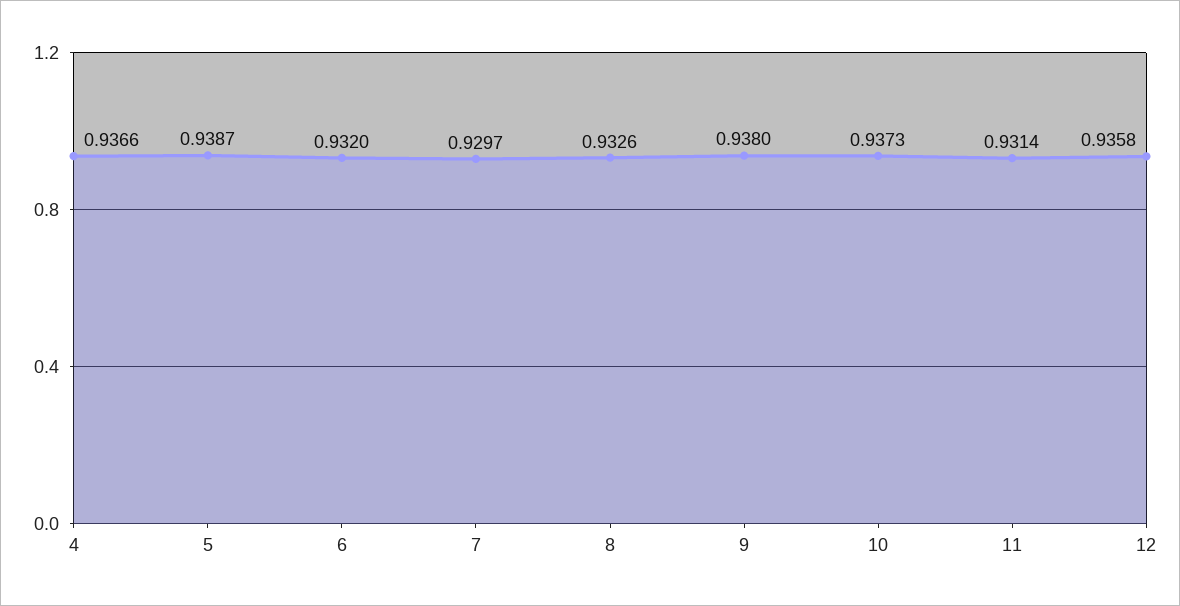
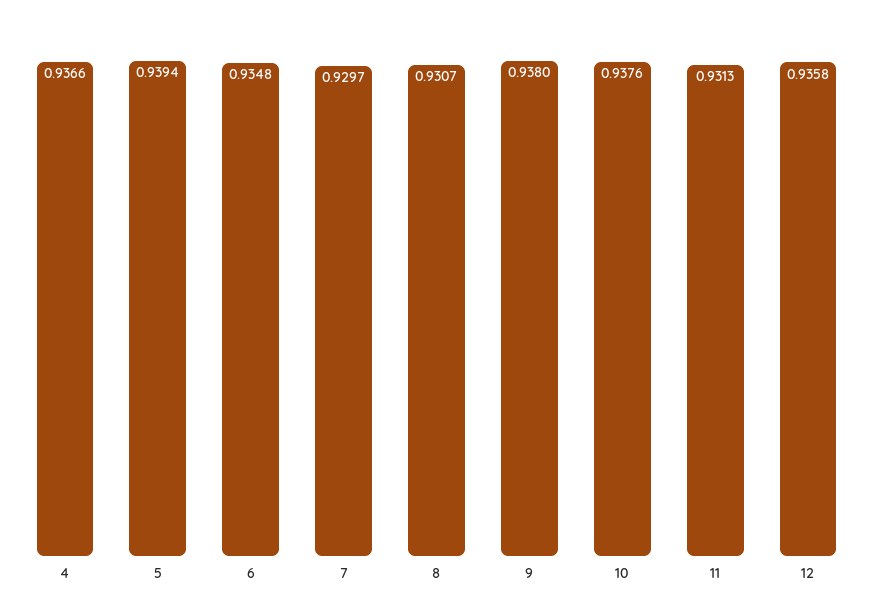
  {
    "4": 0.9366,
-   "5": 0.9387,
+   "5": 0.9394,
-   "6": 0.932,
+   "6": 0.9348,
    "7": 0.9297,
-   "8": 0.9326,
+   "8": 0.9307,
    "9": 0.938,
-   "10": 0.9373,
+   "10": 0.9376,
-   "11": 0.9314,
+   "11": 0.9313,
    "12": 0.9358
  }

